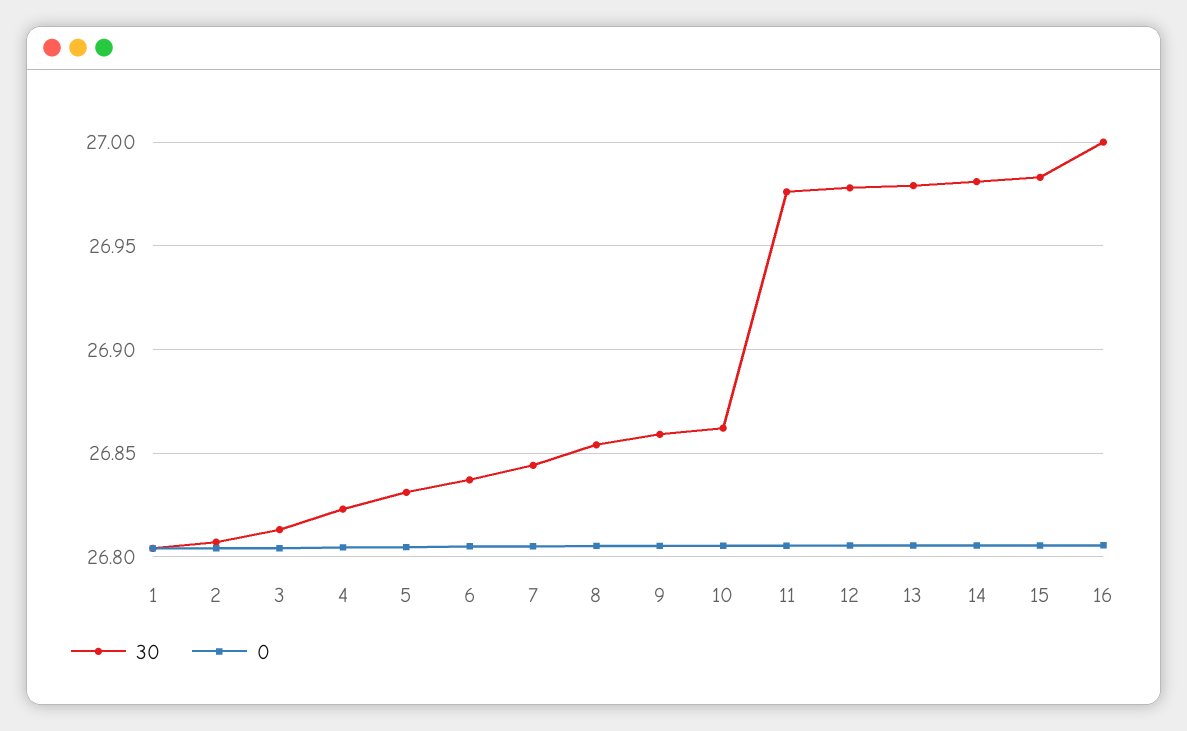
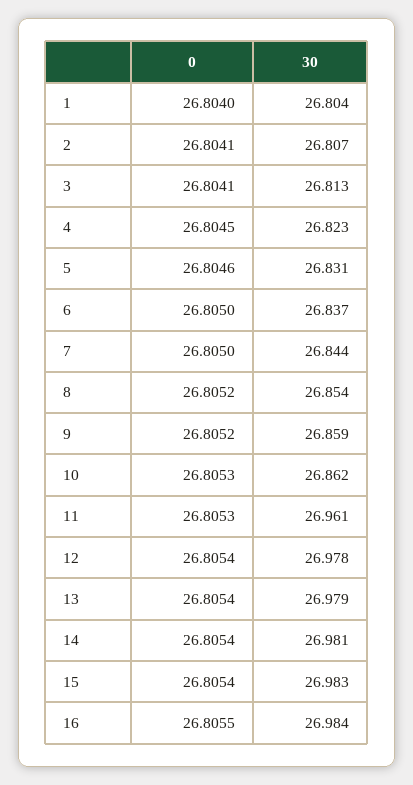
  {
    "30": {
      "1": 26.804,
      "2": 26.807,
      "3": 26.813,
      "4": 26.823,
      "5": 26.831,
      "6": 26.837,
      "7": 26.844,
      "8": 26.854,
      "9": 26.859,
      "10": 26.862,
-     "11": 26.975,
+     "11": 26.961,
      "12": 26.978,
      "13": 26.979,
      "14": 26.981,
      "15": 26.983,
-     "16": 27
+     "16": 26.984
    },
    "0": {
      "1": 26.804,
      "2": 26.8041,
      "3": 26.8041,
      "4": 26.8045,
      "5": 26.8046,
      "6": 26.805,
      "7": 26.805,
      "8": 26.8052,
      "9": 26.8052,
      "10": 26.8053,
      "11": 26.8053,
      "12": 26.8054,
      "13": 26.8054,
      "14": 26.8054,
      "15": 26.8054,
      "16": 26.8055
    }
  }

